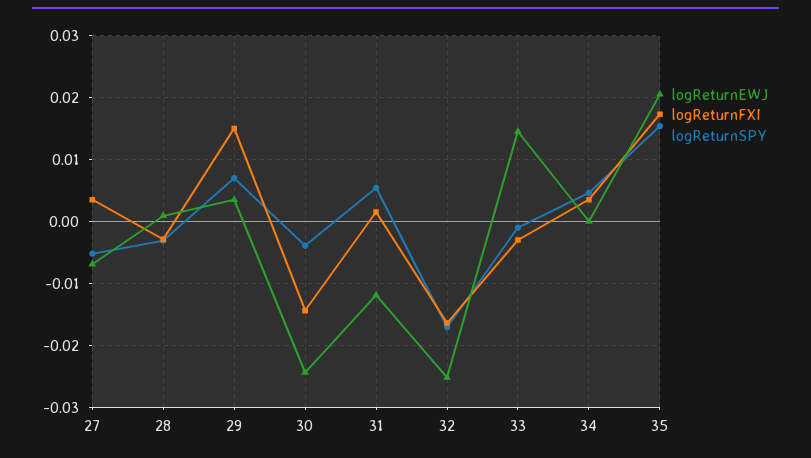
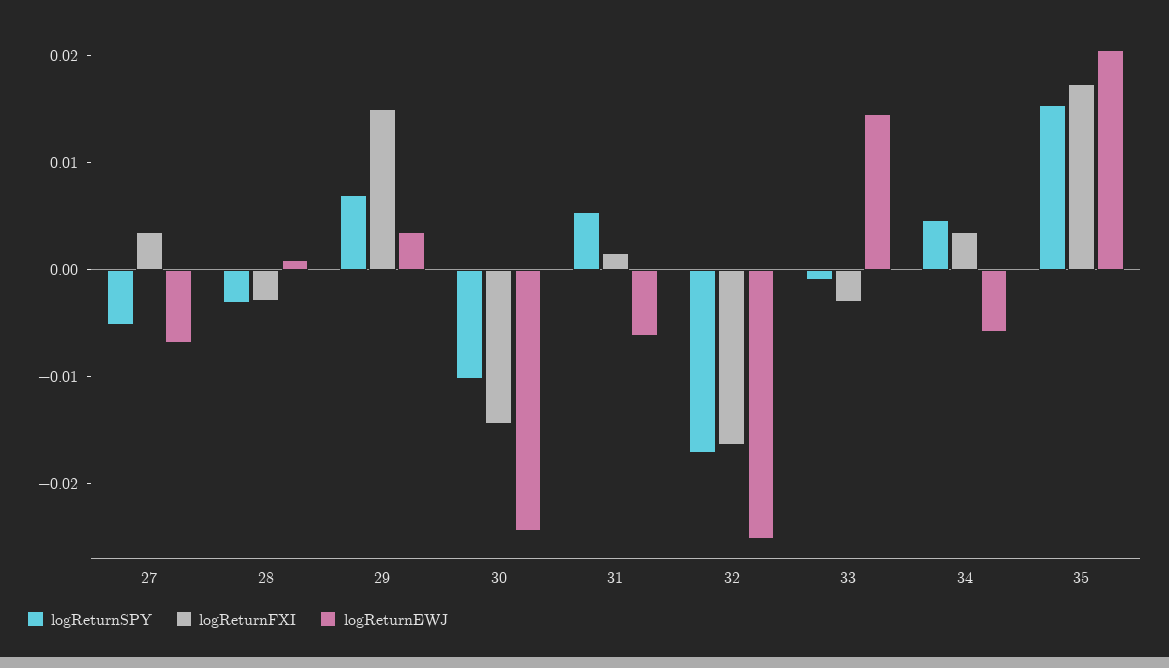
  {
    "logReturnEWJ": {
      "27": -0.007,
      "28": 0.001,
      "29": 0.004,
      "30": -0.024,
-     "31": -0.012,
+     "31": -0.006,
      "32": -0.025,
      "33": 0.015,
-     "34": 0,
+     "34": -0.006,
      "35": 0.021
    },
    "logReturnFXI": {
      "27": 0.004,
      "28": -0.003,
      "29": 0.015,
      "30": -0.014,
      "31": 0.002,
      "32": -0.016,
      "33": -0.003,
      "34": 0.004,
      "35": 0.017
    },
    "logReturnSPY": {
      "27": -0.005,
      "28": -0.003,
      "29": 0.007,
-     "30": -0.004,
+     "30": -0.01,
      "31": 0.005,
      "32": -0.017,
      "33": -0.001,
      "34": 0.005,
      "35": 0.015
    }
  }

